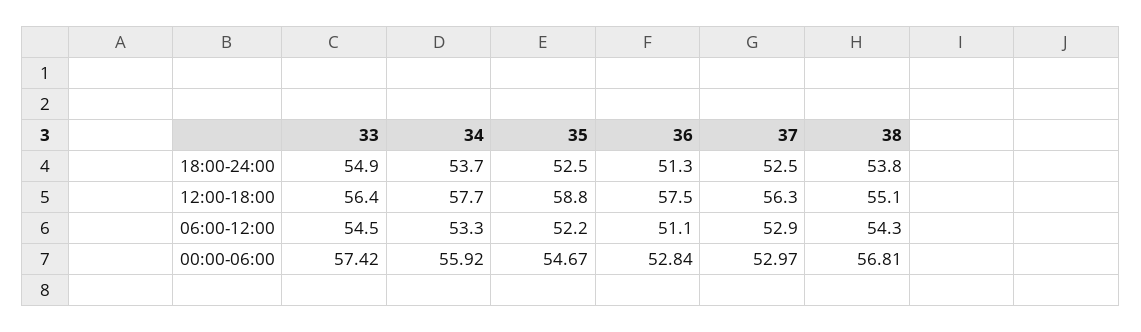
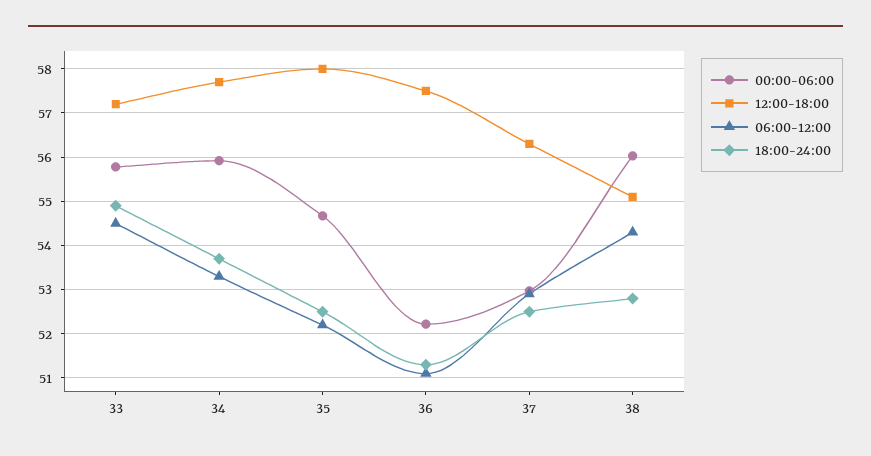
  {
    "18:00-24:00": {
      "33": 54.9,
      "34": 53.7,
      "35": 52.5,
      "36": 51.3,
      "37": 52.5,
-     "38": 53.8
+     "38": 52.8
    },
    "12:00-18:00": {
-     "33": 56.4,
+     "33": 57.2,
      "34": 57.7,
-     "35": 58.8,
+     "35": 58,
      "36": 57.5,
      "37": 56.3,
      "38": 55.1
    },
    "06:00-12:00": {
      "33": 54.5,
      "34": 53.3,
      "35": 52.2,
      "36": 51.1,
      "37": 52.9,
      "38": 54.3
    },
    "00:00-06:00": {
-     "33": 57.42,
+     "33": 55.8,
      "34": 55.92,
      "35": 54.67,
-     "36": 52.84,
+     "36": 52.2,
      "37": 52.97,
-     "38": 56.81
+     "38": 56
    }
  }

